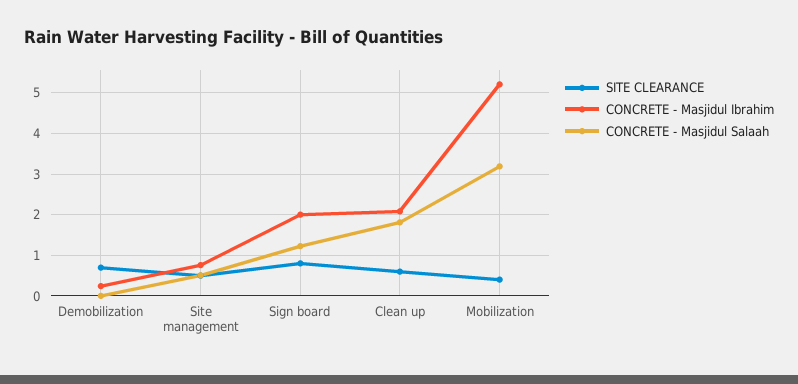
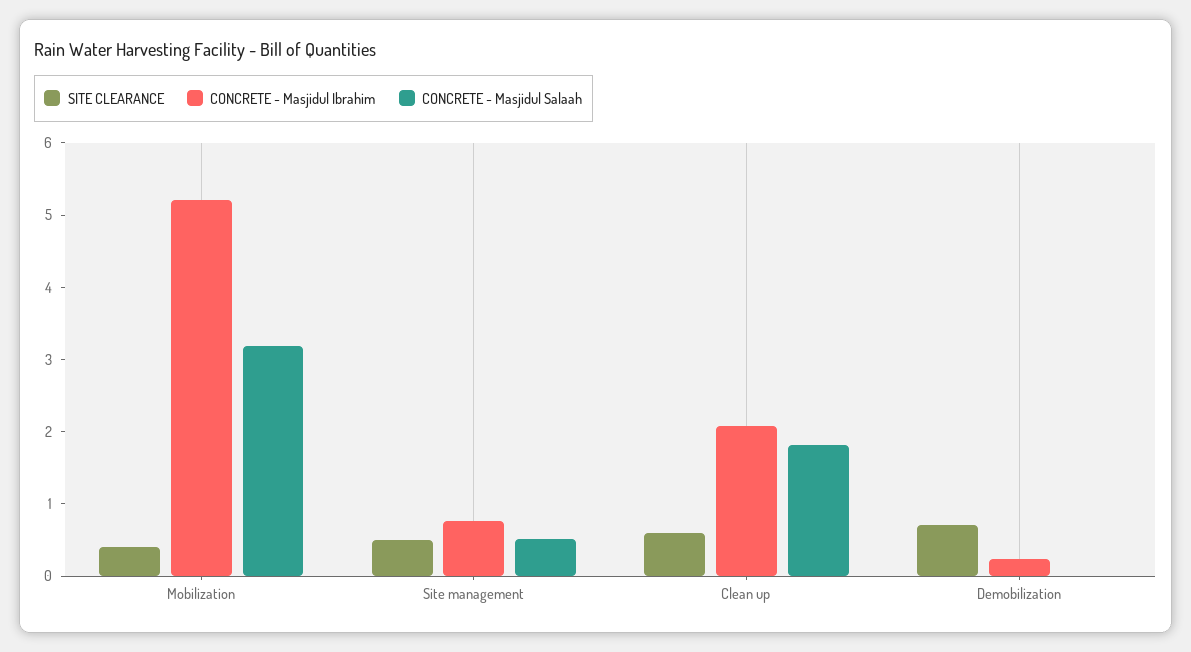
  {
    "SITE CLEARANCE": {
      "Demobilization": 0.8,
      "Site management": 0.6,
-     "Sign board": 0.8,
      "Clean up": 0.6,
      "Mobilization": 0.4
    },
    "CONCRETE - Masjidul Ibrahim": {
      "Demobilization": 0.2,
      "Site management": 0.8,
-     "Sign board": 2,
      "Clean up": 2,
      "Mobilization": 5.2
    },
    "CONCRETE - Masjidul Salaah": {
      "Demobilization": 0,
      "Site management": 0.6,
-     "Sign board": 1.2,
      "Clean up": 1.8,
      "Mobilization": 3.2
    }
  }

